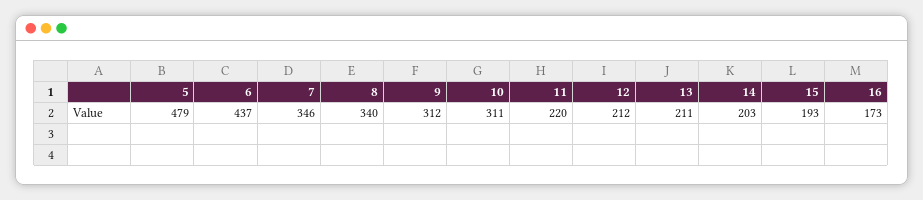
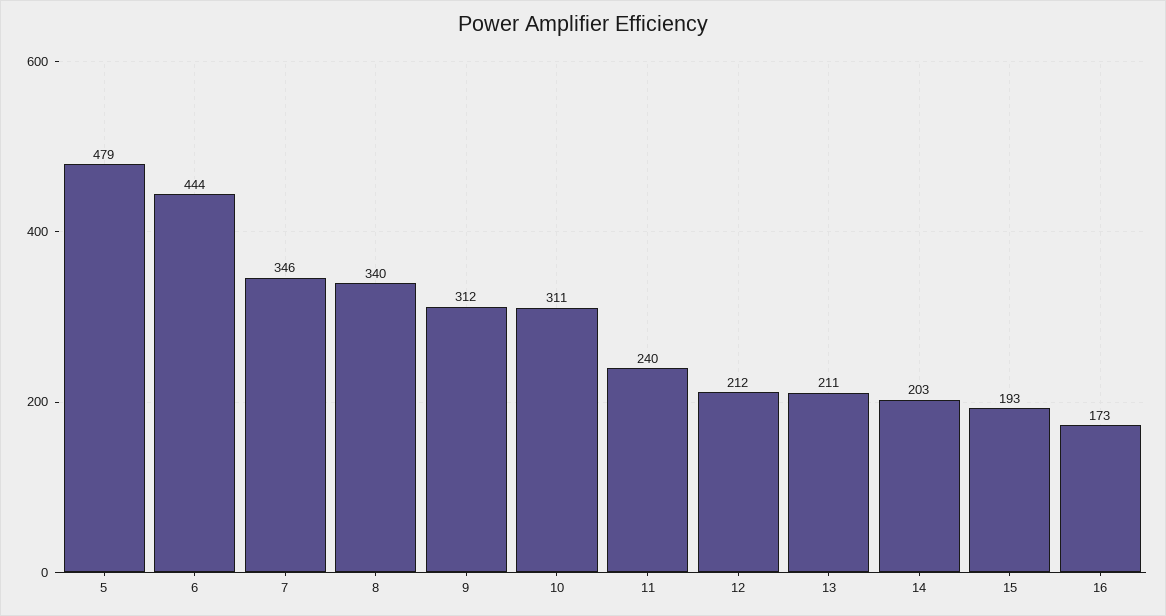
  {
    "5": 479,
-   "6": 437,
+   "6": 444,
    "7": 346,
    "8": 340,
    "9": 312,
    "10": 311,
-   "11": 220,
+   "11": 240,
    "12": 212,
    "13": 211,
    "14": 203,
    "15": 193,
    "16": 173
  }

